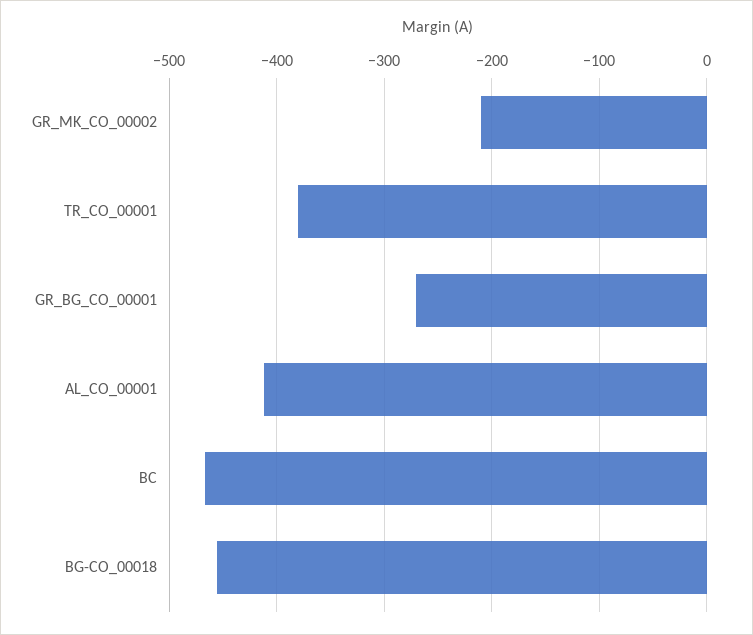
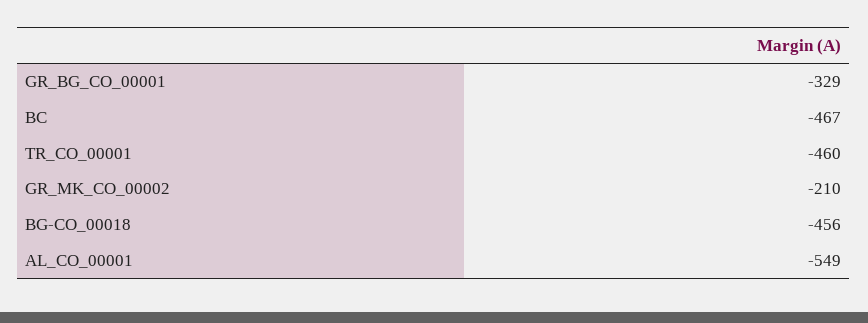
  {
    "GR_MK_CO_00002": -210,
-   "TR_CO_00001": -380,
+   "TR_CO_00001": -460,
-   "GR_BG_CO_00001": -270,
+   "GR_BG_CO_00001": -329,
-   "AL_CO_00001": -410,
+   "AL_CO_00001": -549,
    "BC": -467,
    "BG-CO_00018": -456
  }

